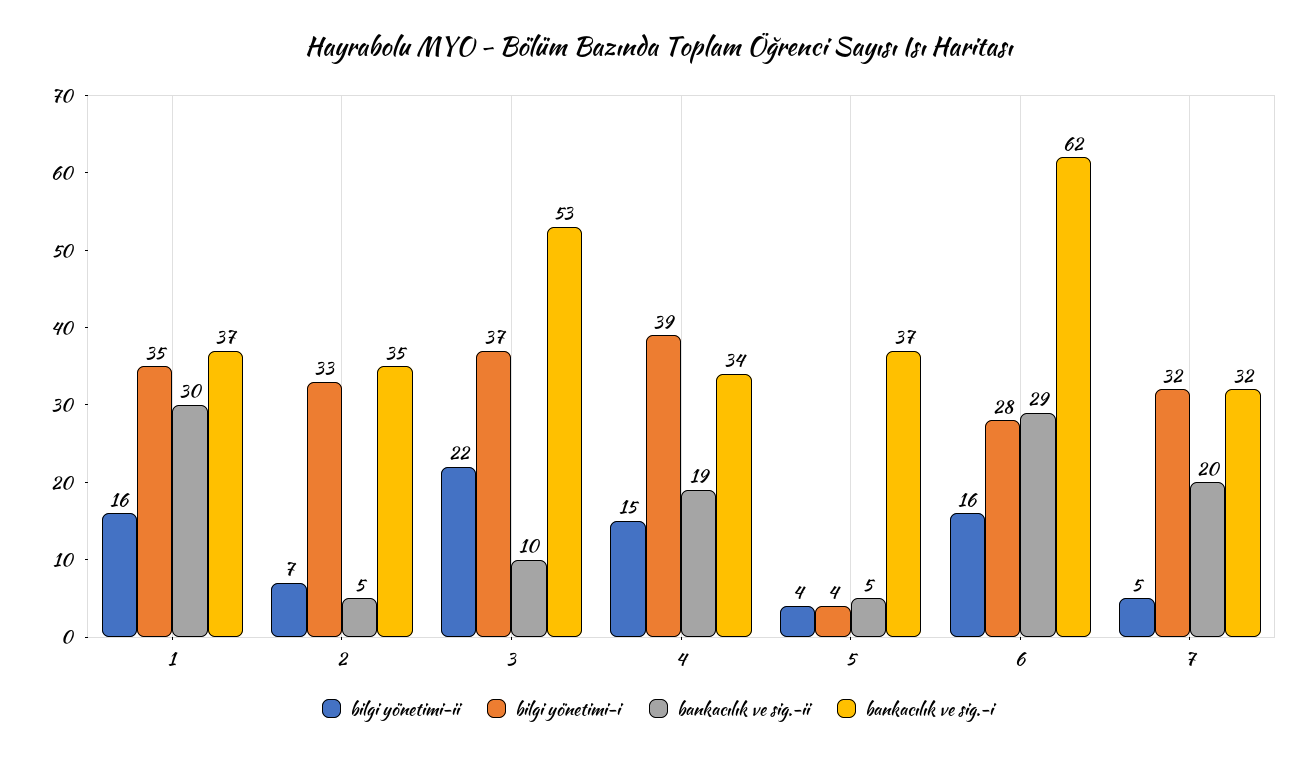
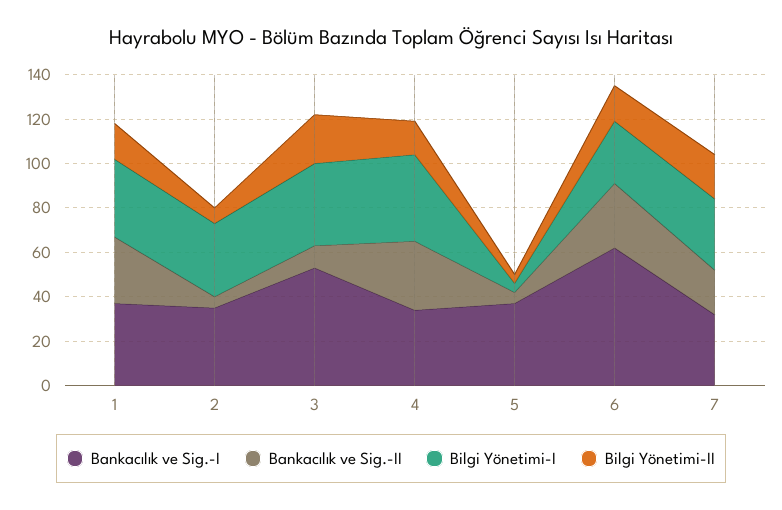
  {
    "bilgi yönetimi-ii": {
      "1": 16,
      "2": 7,
      "3": 22,
      "4": 15,
      "5": 4,
      "6": 16,
-     "7": 5
+     "7": 20
    },
    "bilgi yönetimi-i": {
      "1": 35,
      "2": 33,
      "3": 37,
      "4": 39,
      "5": 4,
      "6": 28,
      "7": 32
    },
    "bankacılık ve sig.-ii": {
      "1": 30,
      "2": 5,
      "3": 10,
-     "4": 19,
+     "4": 30,
      "5": 5,
      "6": 29,
      "7": 20
    },
    "bankacılık ve sig.-i": {
      "1": 37,
      "2": 35,
      "3": 53,
      "4": 34,
      "5": 37,
      "6": 62,
      "7": 32
    }
  }

